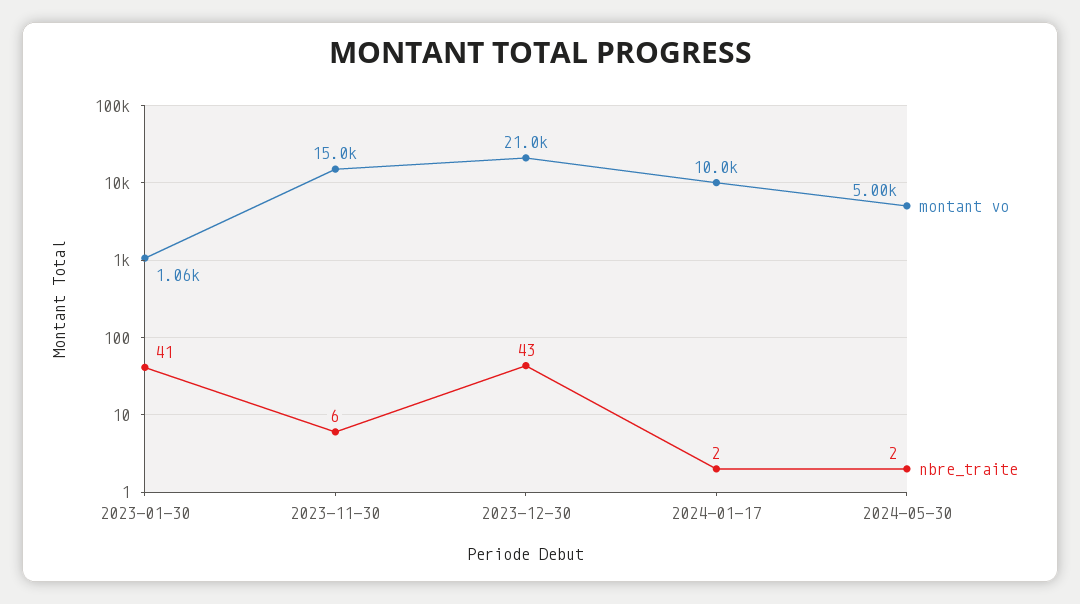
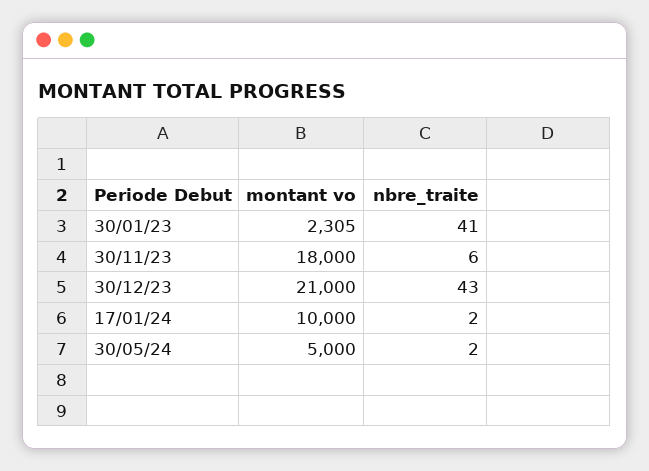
  {
    "montant vo": {
-     "2023-01-30": 1060,
+     "2023-01-30": 2305,
-     "2023-11-30": 15000,
+     "2023-11-30": 18000,
      "2023-12-30": 21000,
      "2024-01-17": 10000,
      "2024-05-30": 5000
    },
    "nbre_traite": {
      "2023-01-30": 41,
      "2023-11-30": 6,
      "2023-12-30": 43,
      "2024-01-17": 2,
      "2024-05-30": 2
    }
  }

